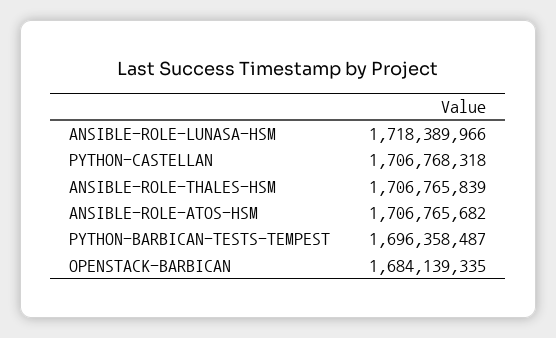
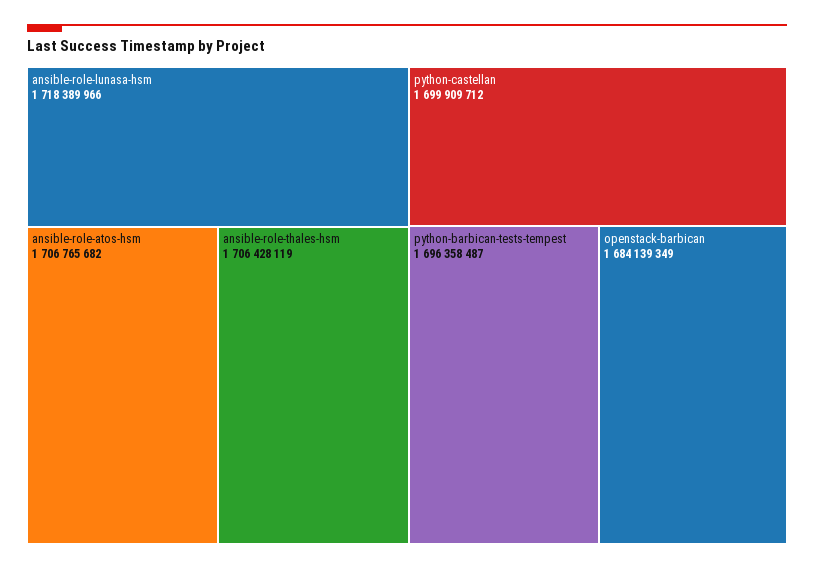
  {
    "ANSIBLE-ROLE-LUNASA-HSM": 1718389966,
-   "PYTHON-CASTELLAN": 1706768318,
+   "PYTHON-CASTELLAN": 1699909712,
-   "ANSIBLE-ROLE-THALES-HSM": 1706765839,
+   "ANSIBLE-ROLE-THALES-HSM": 1706428119,
    "ANSIBLE-ROLE-ATOS-HSM": 1706765682,
    "PYTHON-BARBICAN-TESTS-TEMPEST": 1696358487,
-   "OPENSTACK-BARBICAN": 1684139335
+   "OPENSTACK-BARBICAN": 1684139349
  }

